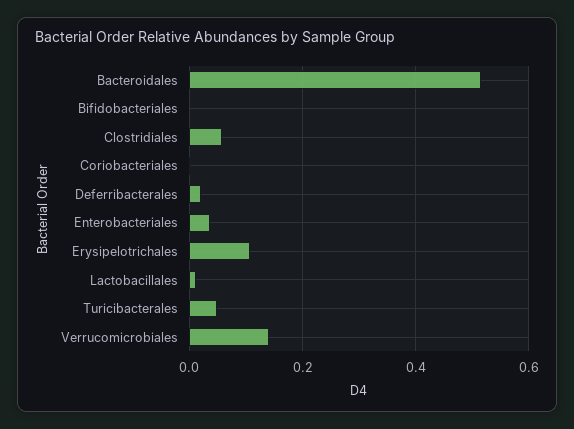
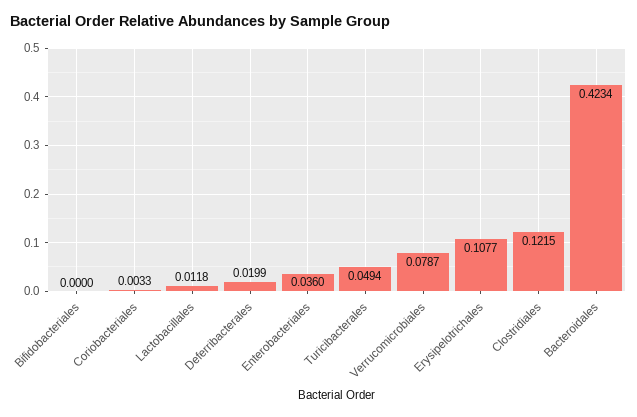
  {
-   "Bacteroidales": 0.52,
+   "Bacteroidales": 0.4234,
    "Bifidobacteriales": 0,
-   "Clostridiales": 0.06,
+   "Clostridiales": 0.1215,
    "Coriobacteriales": 0.0033,
    "Deferribacterales": 0.0199,
    "Enterobacteriales": 0.036,
    "Erysipelotrichales": 0.1077,
    "Lactobacillales": 0.0118,
    "Turicibacterales": 0.0494,
-   "Verrucomicrobiales": 0.14
+   "Verrucomicrobiales": 0.0787
  }

